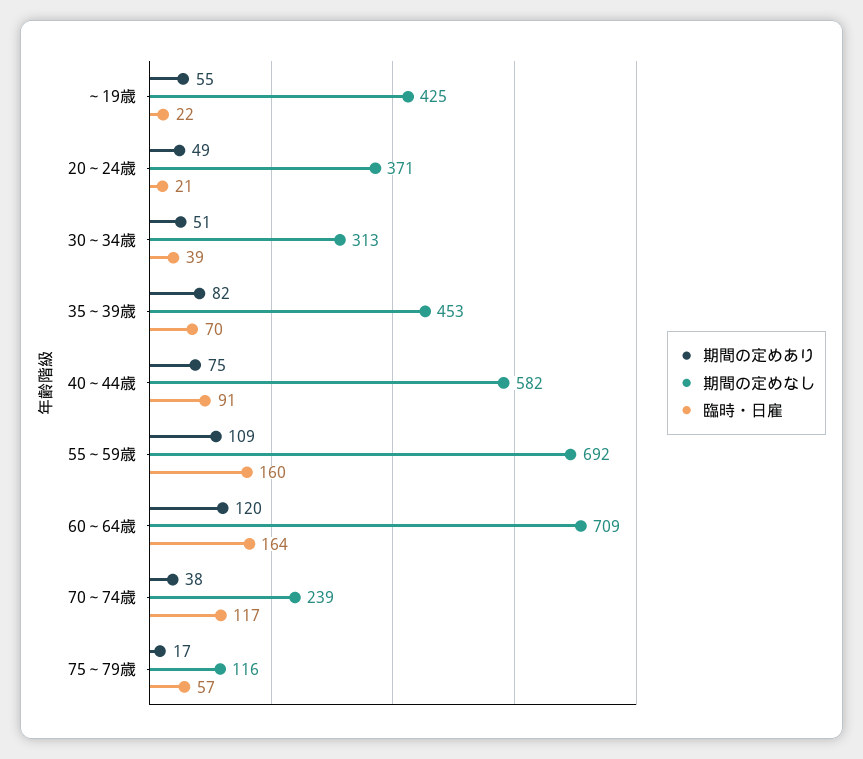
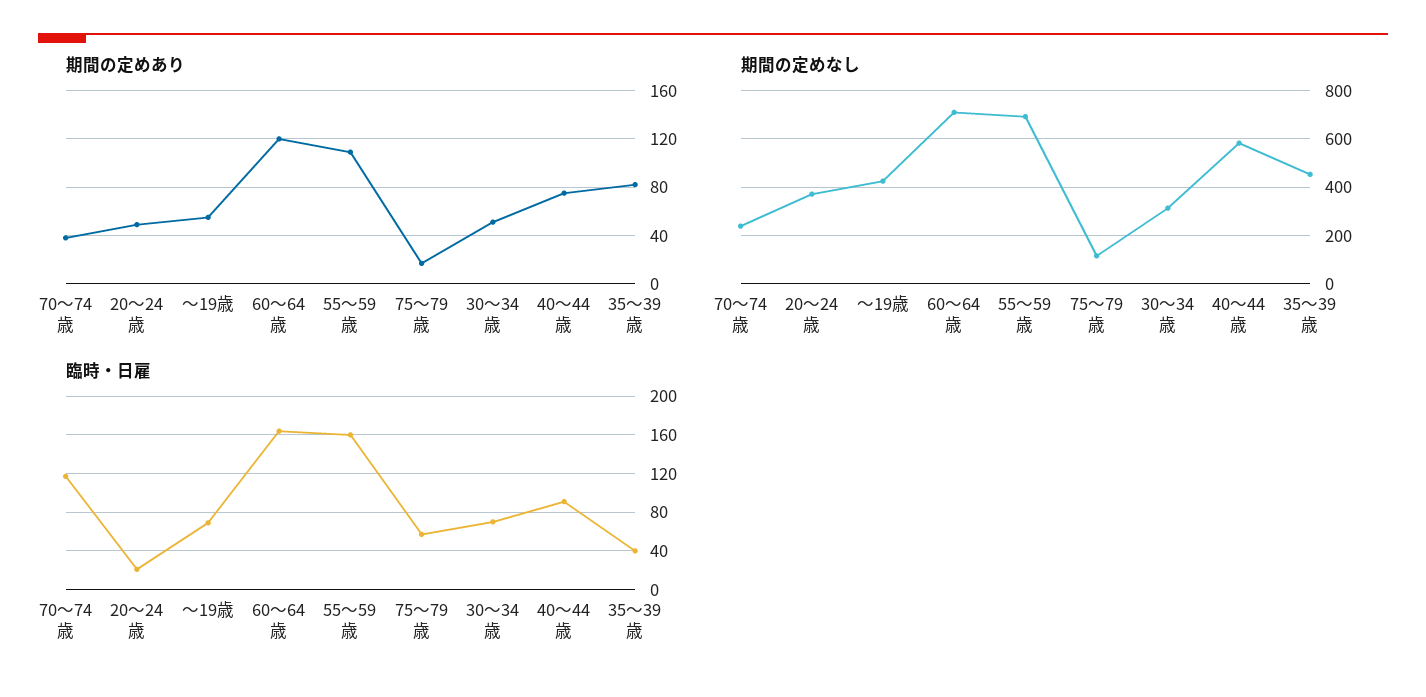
  {
    "期間の定めあり": {
      "～19歳": 55,
      "20～24歳": 49,
      "30～34歳": 51,
      "35～39歳": 82,
      "40～44歳": 75,
      "55～59歳": 109,
      "60～64歳": 120,
      "70～74歳": 38,
      "75～79歳": 17
    },
    "期間の定めなし": {
      "～19歳": 425,
      "20～24歳": 371,
      "30～34歳": 313,
      "35～39歳": 453,
      "40～44歳": 582,
      "55～59歳": 692,
      "60～64歳": 709,
      "70～74歳": 239,
      "75～79歳": 116
    },
    "臨時・日雇": {
-     "～19歳": 22,
+     "～19歳": 70,
      "20～24歳": 21,
-     "30～34歳": 39,
+     "30～34歳": 70,
-     "35～39歳": 70,
+     "35～39歳": 40,
      "40～44歳": 91,
      "55～59歳": 160,
      "60～64歳": 164,
      "70～74歳": 117,
      "75～79歳": 57
    }
  }

